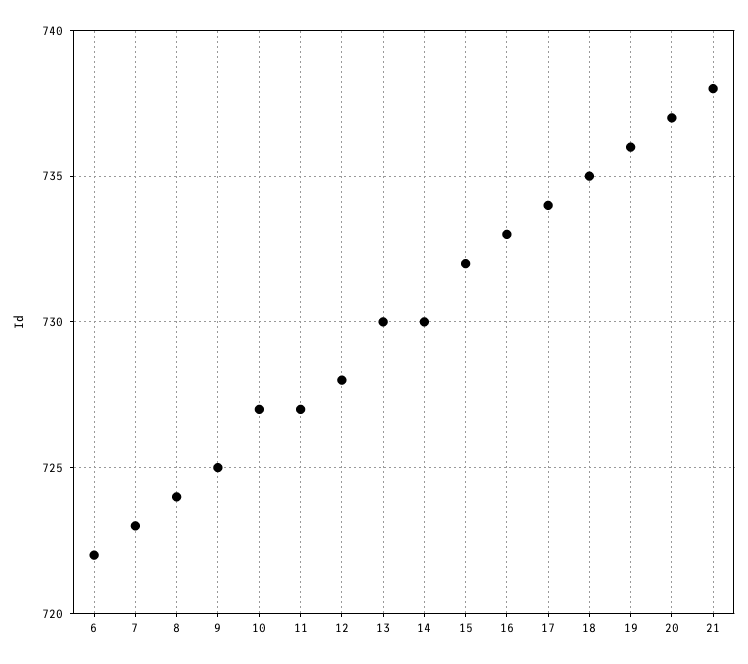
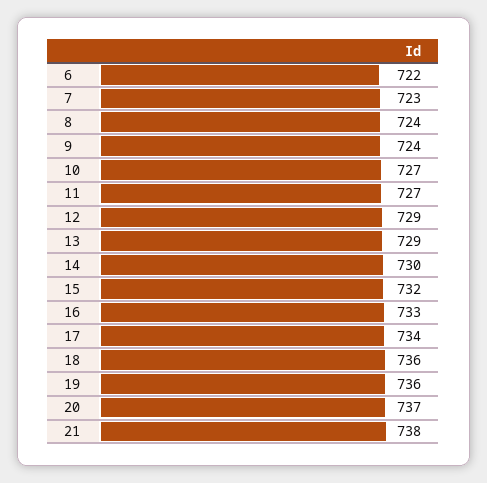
  {
    "6": 722,
    "7": 723,
    "8": 724,
-   "9": 725,
+   "9": 724,
    "10": 727,
    "11": 727,
-   "12": 728,
+   "12": 729,
-   "13": 730,
+   "13": 729,
    "14": 730,
    "15": 732,
    "16": 733,
    "17": 734,
-   "18": 735,
+   "18": 736,
    "19": 736,
    "20": 737,
    "21": 738
  }

